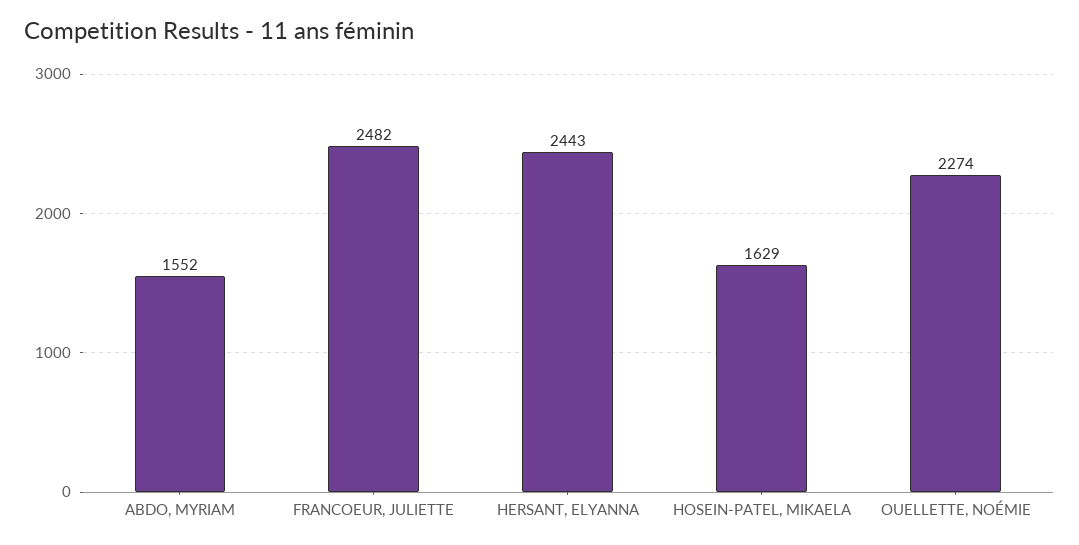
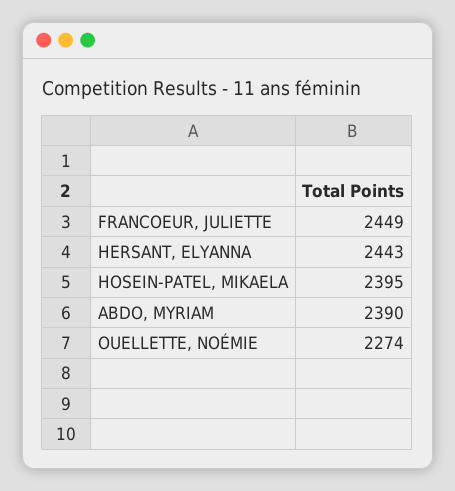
  {
-   "ABDO, MYRIAM": 1552,
+   "ABDO, MYRIAM": 2390,
-   "FRANCOEUR, JULIETTE": 2482,
+   "FRANCOEUR, JULIETTE": 2449,
    "HERSANT, ELYANNA": 2443,
-   "HOSEIN-PATEL, MIKAELA": 1629,
+   "HOSEIN-PATEL, MIKAELA": 2395,
    "OUELLETTE, NOÉMIE": 2274
  }

